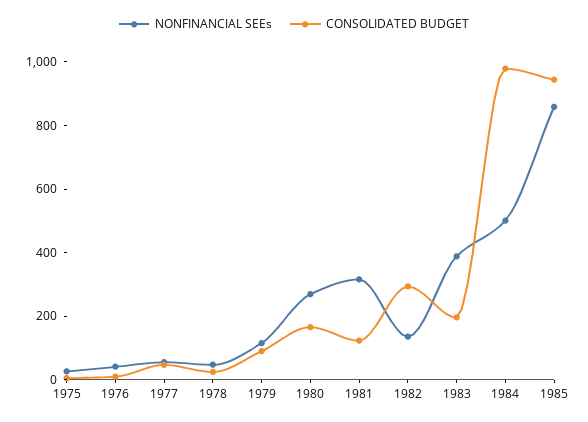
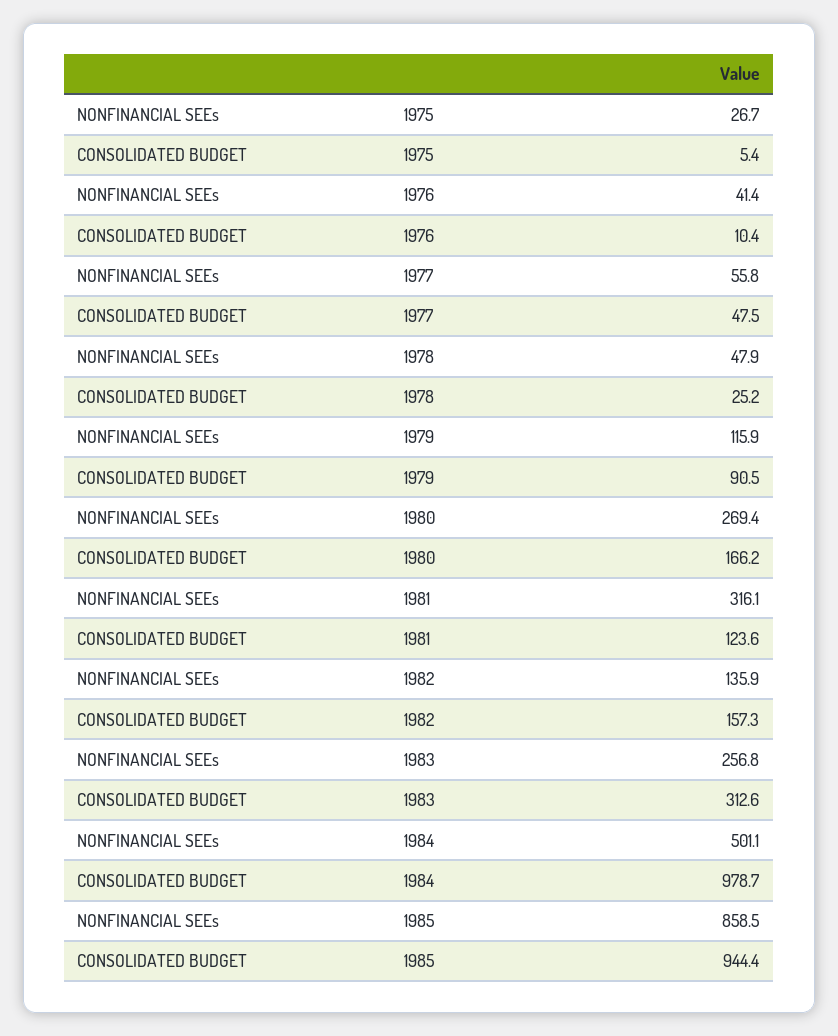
  {
    "NONFINANCIAL SEEs": {
      "1975": 26.7,
      "1976": 41.4,
      "1977": 55.8,
      "1978": 47.9,
      "1979": 115.9,
      "1980": 269.4,
      "1981": 316.1,
      "1982": 135.9,
-     "1983": 400,
+     "1983": 256.8,
      "1984": 501.1,
      "1985": 858.5
    },
    "CONSOLIDATED BUDGET": {
      "1975": 5.4,
      "1976": 10.4,
      "1977": 47.5,
      "1978": 25.2,
      "1979": 90.5,
      "1980": 166.2,
      "1981": 123.6,
-     "1982": 300,
+     "1982": 157.3,
-     "1983": 200,
+     "1983": 312.6,
      "1984": 978.7,
      "1985": 944.4
    }
  }

